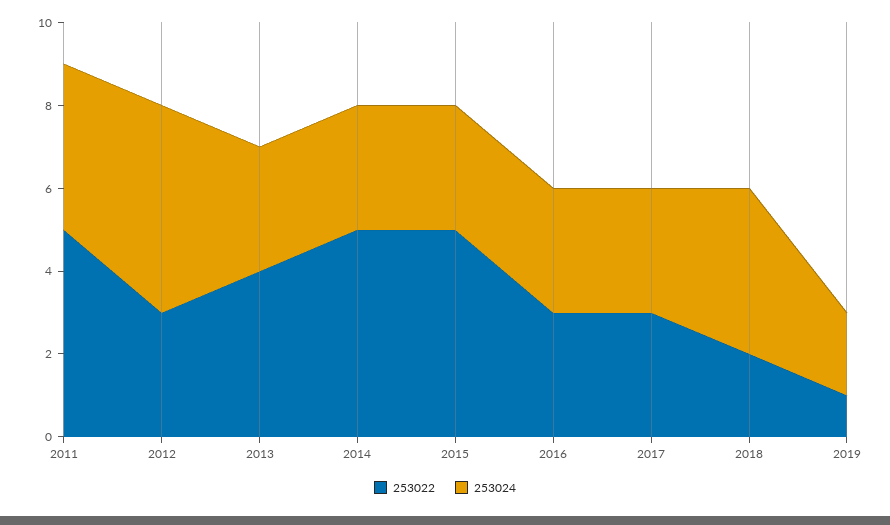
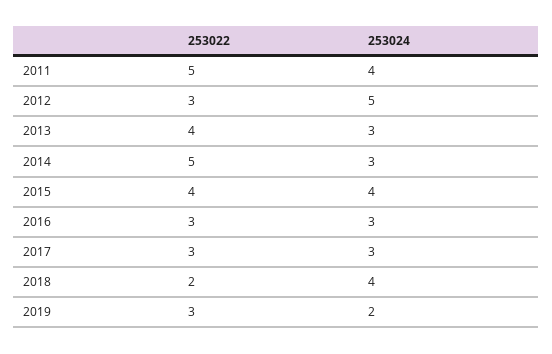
  {
    "253022": {
      "2011": 5,
      "2012": 3,
      "2013": 4,
      "2014": 5,
-     "2015": 5,
+     "2015": 4,
      "2016": 3,
      "2017": 3,
      "2018": 2,
-     "2019": 1
+     "2019": 3
    },
    "253024": {
      "2011": 4,
      "2012": 5,
      "2013": 3,
      "2014": 3,
-     "2015": 3,
+     "2015": 4,
      "2016": 3,
      "2017": 3,
      "2018": 4,
      "2019": 2
    }
  }

